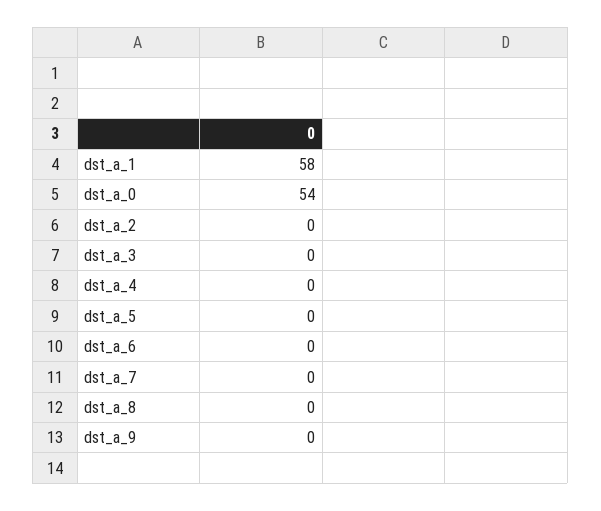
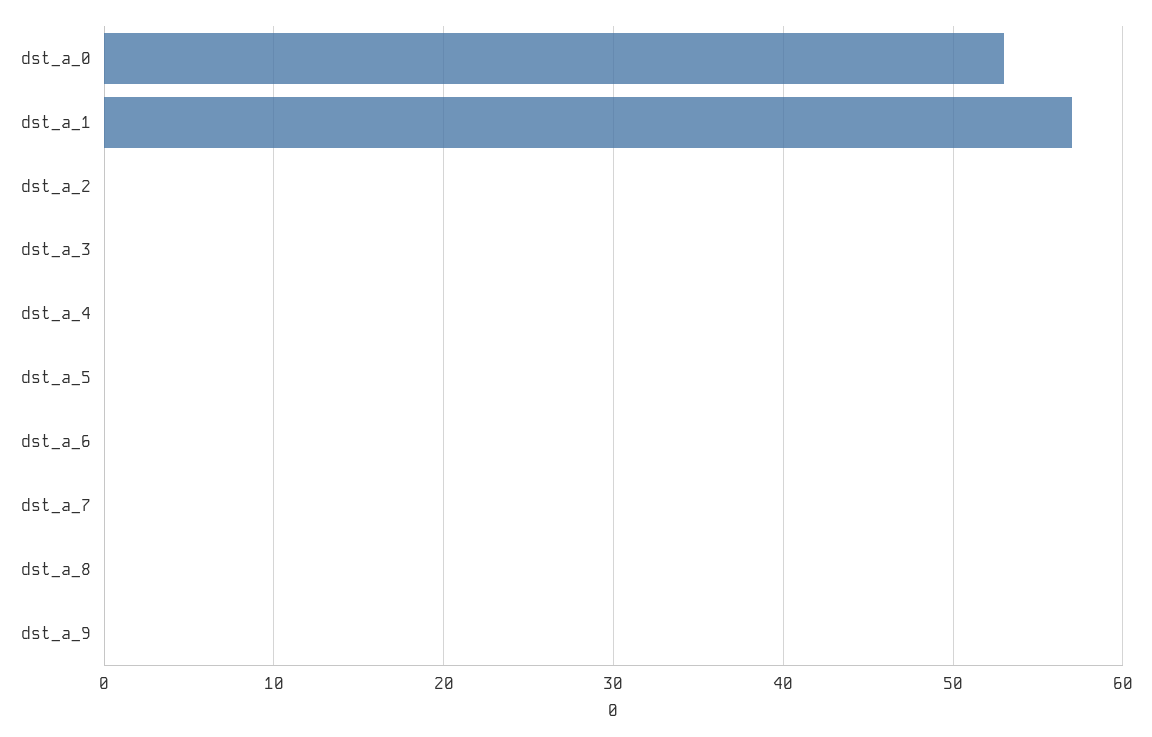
  {
-   "dst_a_1": 58,
+   "dst_a_1": 57,
-   "dst_a_0": 54,
+   "dst_a_0": 53,
    "dst_a_2": 0,
    "dst_a_3": 0,
    "dst_a_4": 0,
    "dst_a_5": 0,
    "dst_a_6": 0,
    "dst_a_7": 0,
    "dst_a_8": 0,
    "dst_a_9": 0
  }

